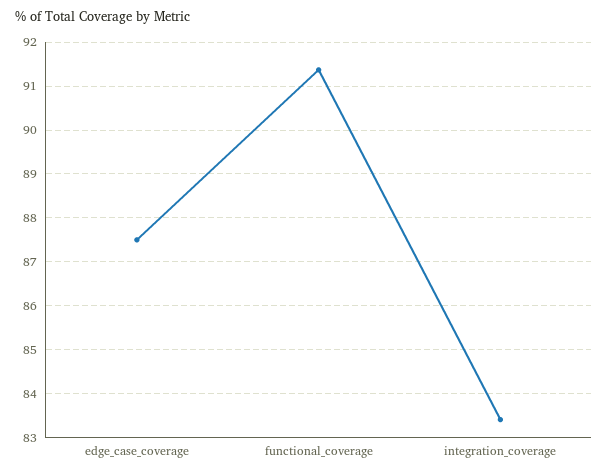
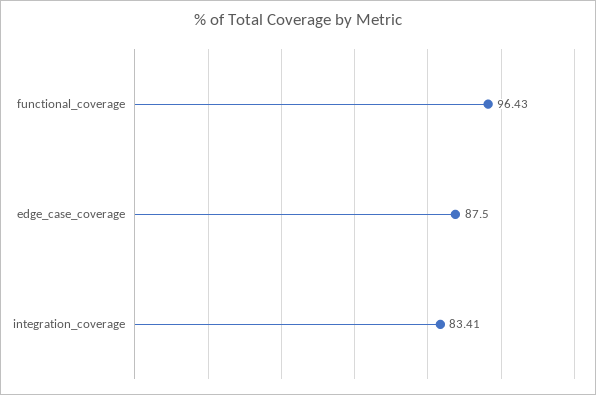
  {
    "edge_case_coverage": 87.5,
-   "functional_coverage": 91.4,
+   "functional_coverage": 96.43,
    "integration_coverage": 83.41
  }

